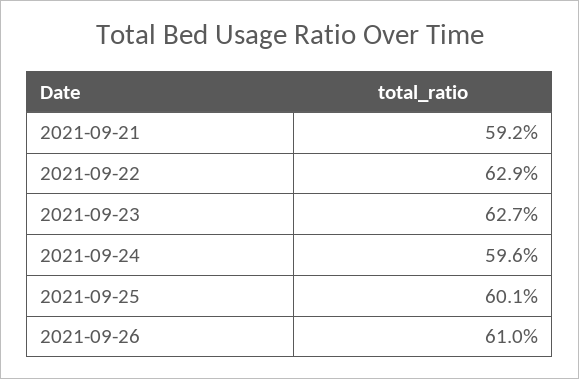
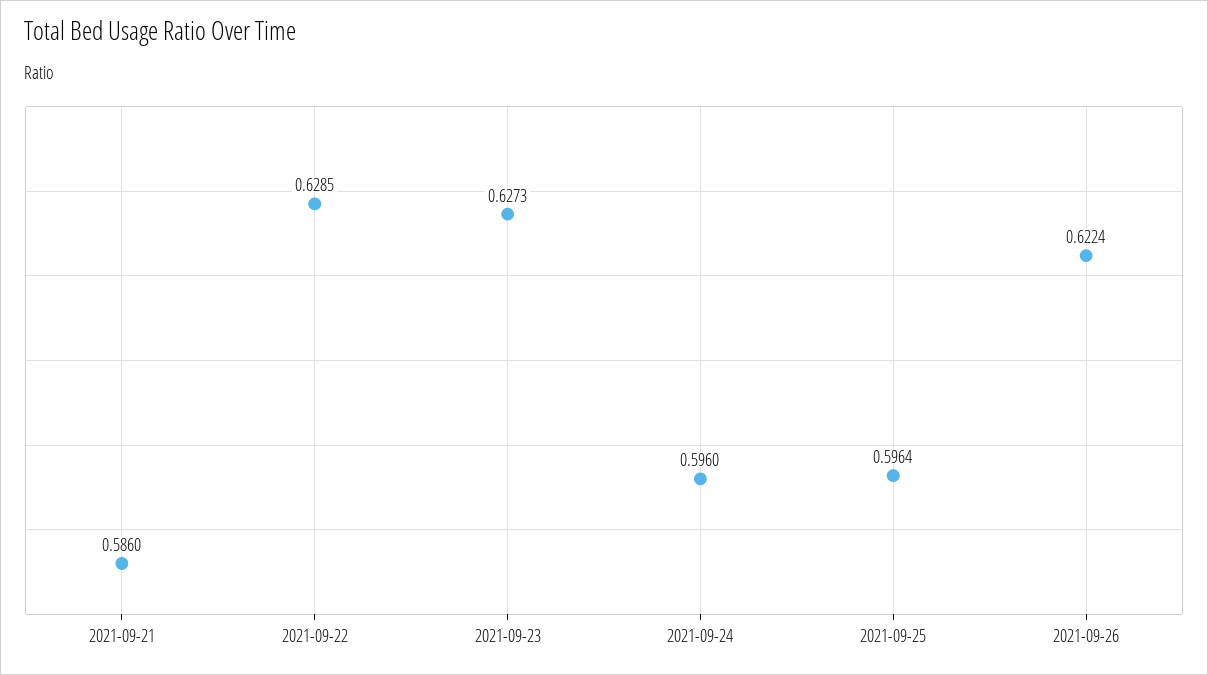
  {
-   "2021-09-21": 0.592,
+   "2021-09-21": 0.586,
    "2021-09-22": 0.6285,
    "2021-09-23": 0.6273,
    "2021-09-24": 0.596,
-   "2021-09-25": 0.601,
+   "2021-09-25": 0.5964,
-   "2021-09-26": 0.61
+   "2021-09-26": 0.6224
  }

